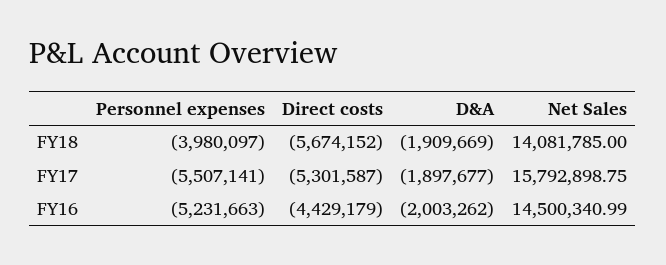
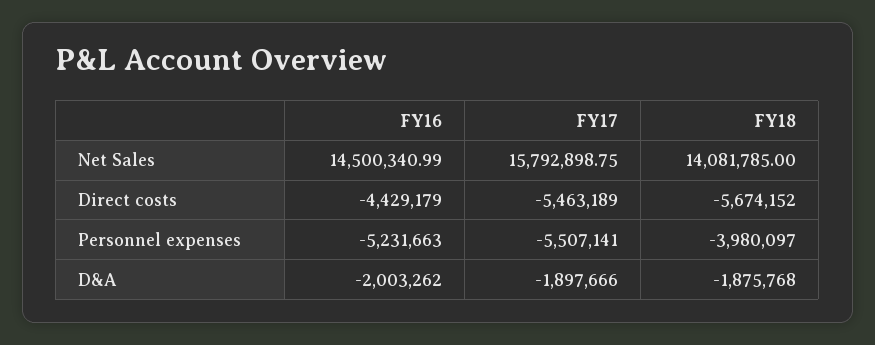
  {
    "Personnel expenses": {
      "FY18": -3980097,
      "FY17": -5507141,
      "FY16": -5231663
    },
    "Direct costs": {
      "FY18": -5674152,
-     "FY17": -5301587,
+     "FY17": -5463189,
      "FY16": -4429179
    },
    "D&A": {
-     "FY18": -1909669,
+     "FY18": -1875768,
-     "FY17": -1897677,
+     "FY17": -1897666,
      "FY16": -2003262
    },
    "Net Sales": {
      "FY18": 14081785,
      "FY17": 15792898.75,
      "FY16": 14500340.99
    }
  }

